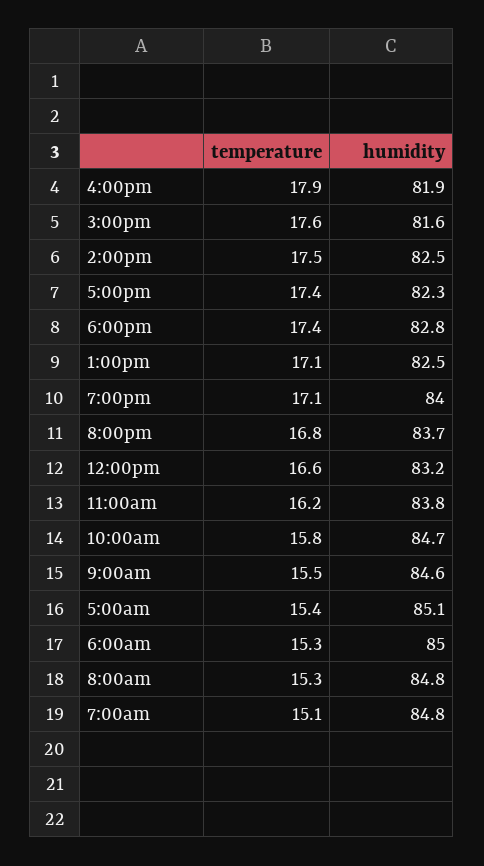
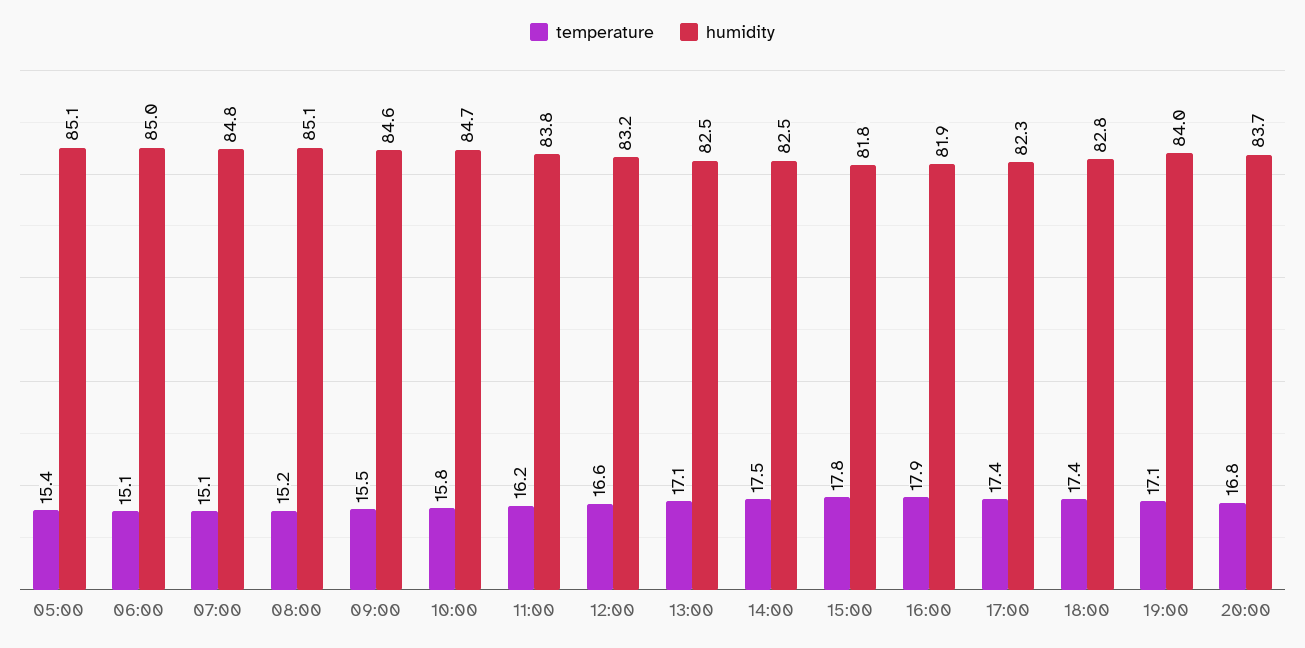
  {
    "temperature": {
      "4:00pm": 17.9,
-     "3:00pm": 17.6,
+     "3:00pm": 17.8,
      "2:00pm": 17.5,
      "5:00pm": 17.4,
      "6:00pm": 17.4,
      "1:00pm": 17.1,
      "7:00pm": 17.1,
      "8:00pm": 16.8,
      "12:00pm": 16.6,
      "11:00am": 16.2,
      "10:00am": 15.8,
      "9:00am": 15.5,
      "5:00am": 15.4,
-     "6:00am": 15.3,
+     "6:00am": 15.1,
-     "8:00am": 15.3,
+     "8:00am": 15.2,
      "7:00am": 15.1
    },
    "humidity": {
      "4:00pm": 81.9,
-     "3:00pm": 81.6,
+     "3:00pm": 81.8,
      "2:00pm": 82.5,
      "5:00pm": 82.3,
      "6:00pm": 82.8,
      "1:00pm": 82.5,
      "7:00pm": 84,
      "8:00pm": 83.7,
      "12:00pm": 83.2,
      "11:00am": 83.8,
      "10:00am": 84.7,
      "9:00am": 84.6,
      "5:00am": 85.1,
      "6:00am": 85,
-     "8:00am": 84.8,
+     "8:00am": 85.1,
      "7:00am": 84.8
    }
  }

